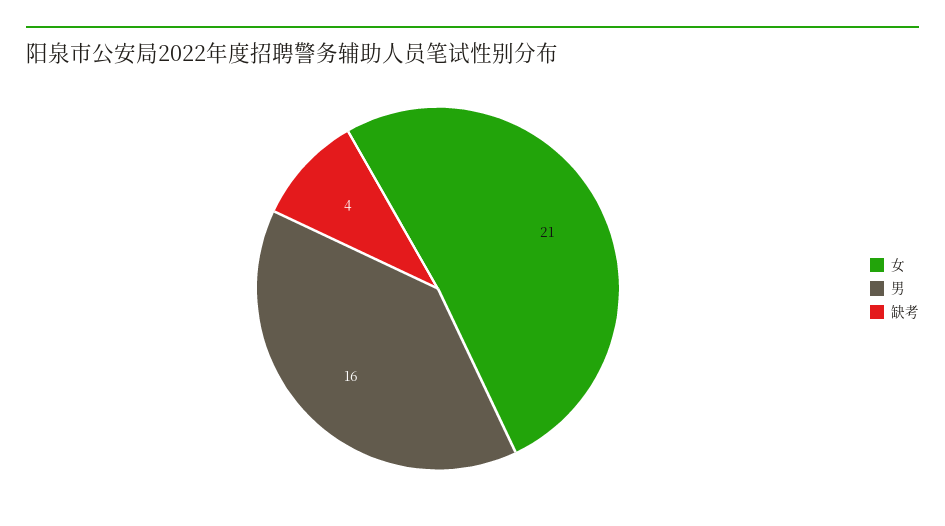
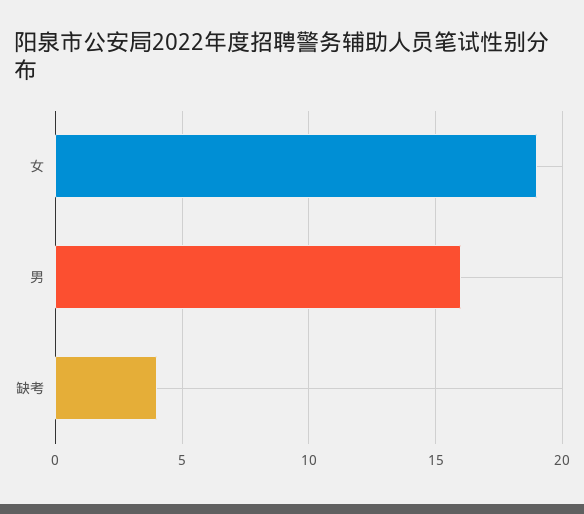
  {
-   "女": 21,
+   "女": 19,
    "男": 16,
    "缺考": 4
  }

